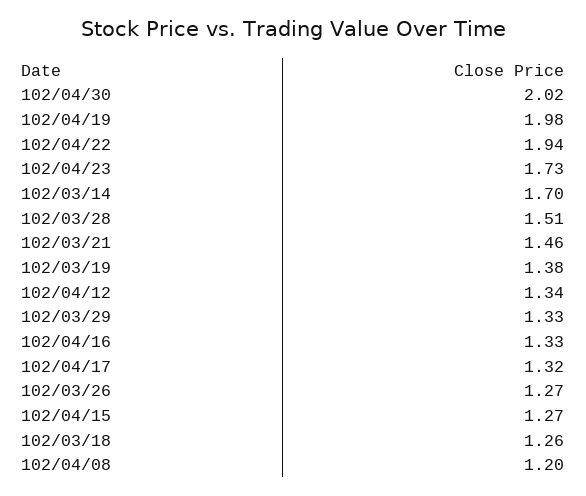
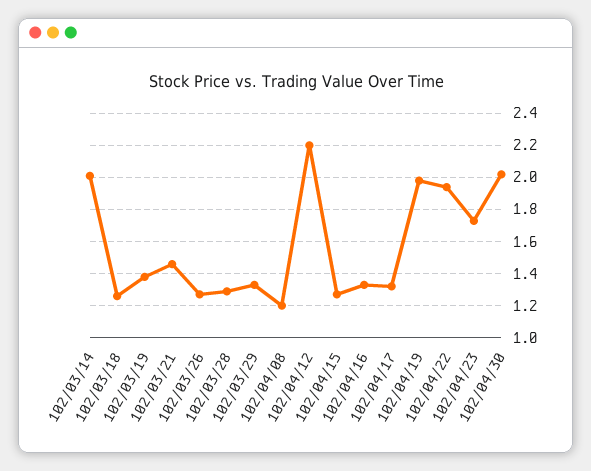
  {
    "102/04/30": 2.02,
    "102/04/19": 1.98,
    "102/04/22": 1.94,
    "102/04/23": 1.73,
-   "102/03/14": 1.7,
+   "102/03/14": 2,
-   "102/03/28": 1.51,
+   "102/03/28": 1.3,
    "102/03/21": 1.46,
    "102/03/19": 1.38,
-   "102/04/12": 1.34,
+   "102/04/12": 2.2,
    "102/03/29": 1.33,
    "102/04/16": 1.33,
    "102/04/17": 1.32,
    "102/03/26": 1.27,
    "102/04/15": 1.27,
    "102/03/18": 1.26,
    "102/04/08": 1.2
  }

